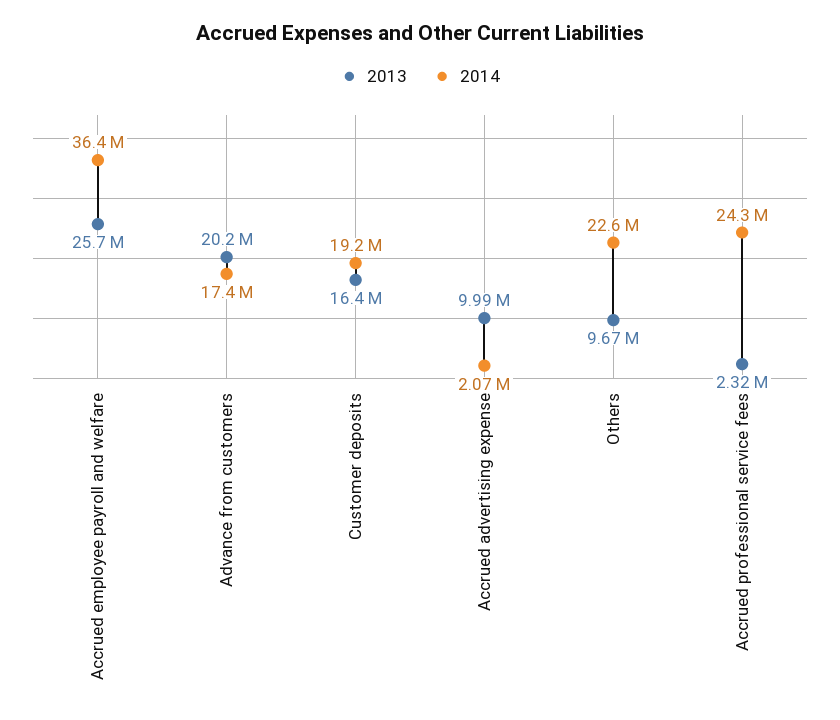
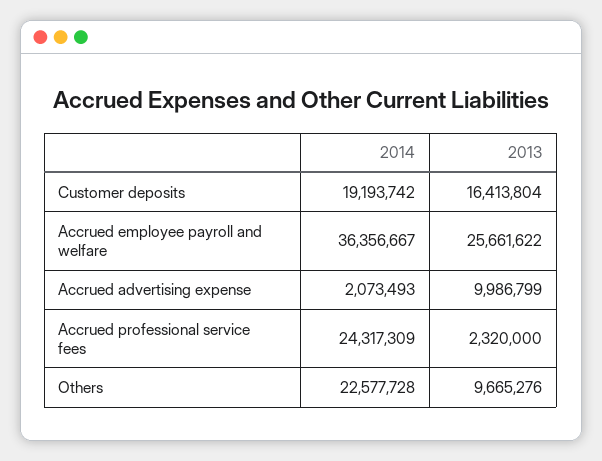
  {
    "2013": {
      "Accrued employee payroll and welfare": 25661622,
-     "Advance from customers": 20200000,
      "Customer deposits": 16413804,
      "Accrued advertising expense": 9986799,
      "Others": 9665276,
      "Accrued professional service fees": 2320000
    },
    "2014": {
      "Accrued employee payroll and welfare": 36356667,
-     "Advance from customers": 17400000,
      "Customer deposits": 19193742,
      "Accrued advertising expense": 2073493,
      "Others": 22577728,
      "Accrued professional service fees": 24317309
    }
  }

